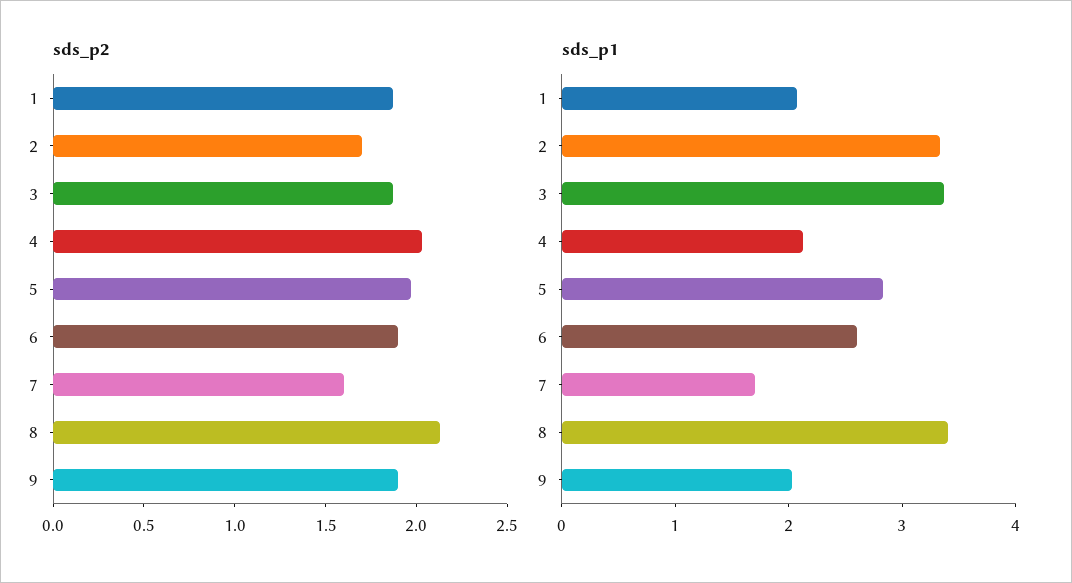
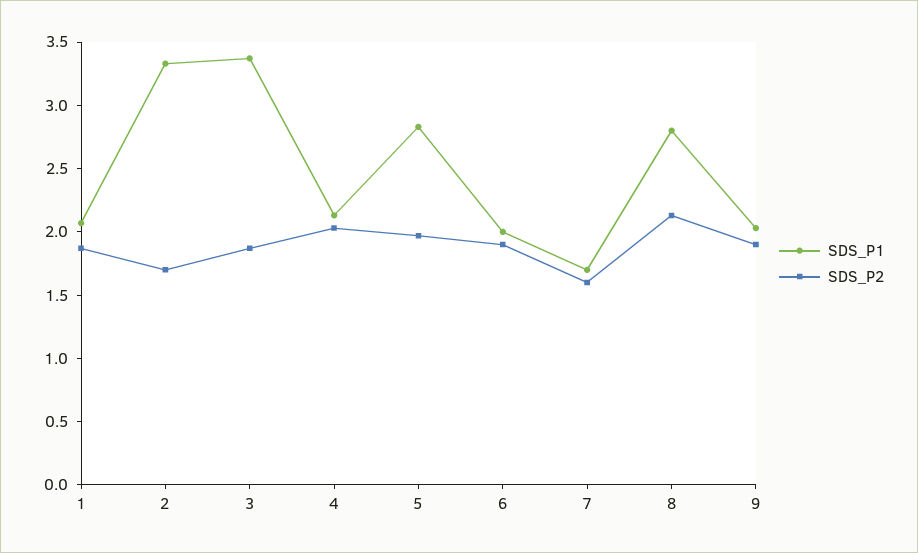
  {
    "sds_p2": {
      "1": 1.9,
      "2": 1.7,
      "3": 1.9,
      "4": 2,
      "5": 2,
      "6": 1.9,
      "7": 1.6,
      "8": 2.1,
      "9": 1.9
    },
    "sds_p1": {
      "1": 2.1,
      "2": 3.3,
      "3": 3.4,
      "4": 2.1,
      "5": 2.8,
-     "6": 2.6,
+     "6": 2,
      "7": 1.7,
-     "8": 3.4,
+     "8": 2.8,
      "9": 2
    }
  }

